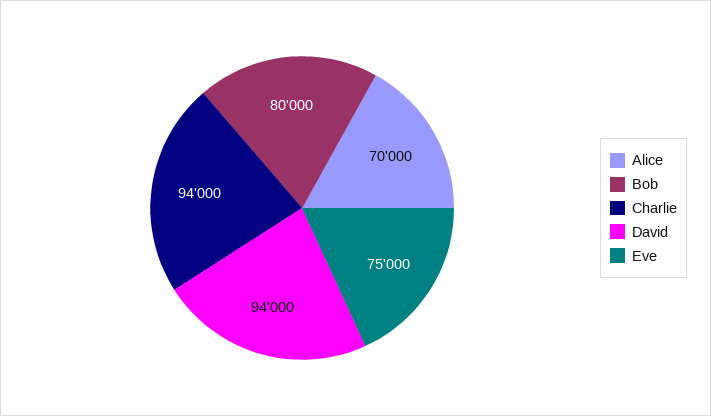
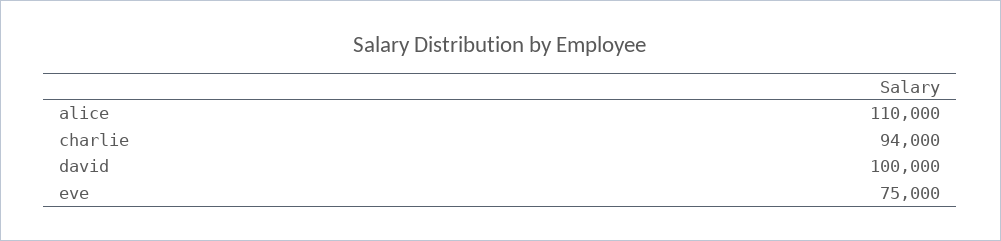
  {
-   "Alice": 70000,
+   "Alice": 110000,
-   "Bob": 80000,
    "Charlie": 94000,
-   "David": 94000,
+   "David": 100000,
    "Eve": 75000
  }

